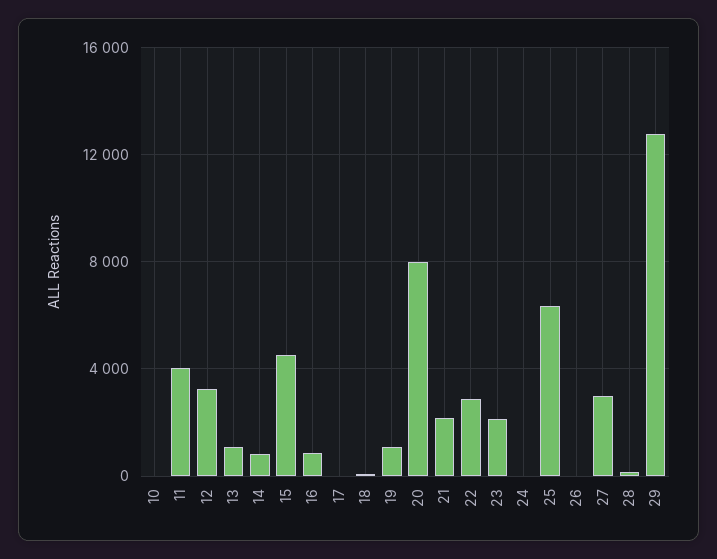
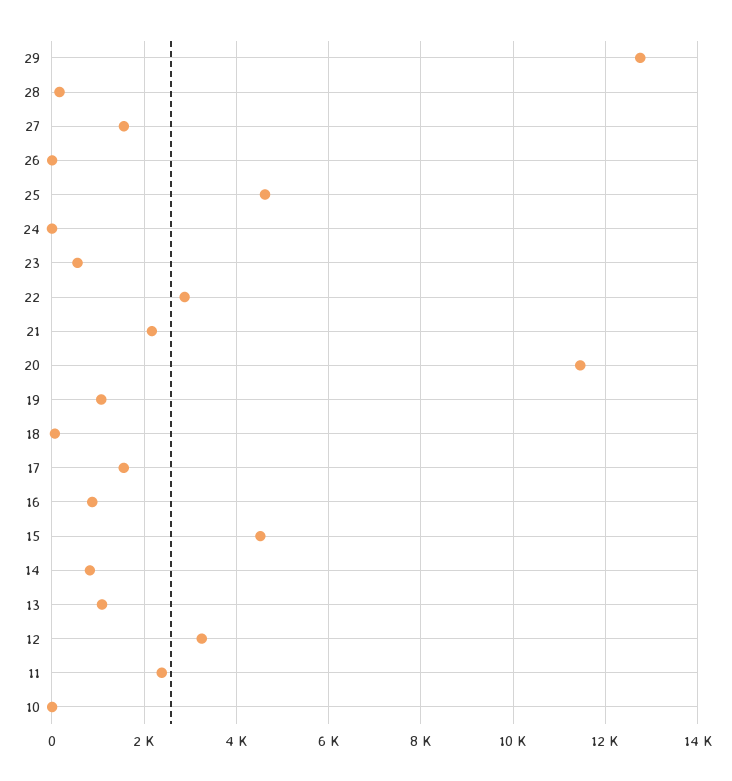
  {
    "10": 0,
-   "11": 4000,
+   "11": 2400,
    "12": 3200,
    "13": 1000,
    "14": 800,
    "15": 4600,
    "16": 800,
-   "17": 0,
+   "17": 1600,
    "18": 0,
    "19": 1000,
-   "20": 8000,
+   "20": 11400,
    "21": 2200,
    "22": 2800,
-   "23": 2000,
+   "23": 600,
    "24": 0,
-   "25": 6500,
+   "25": 4600,
    "26": 0,
-   "27": 3000,
+   "27": 1600,
    "28": 200,
    "29": 12800
  }

